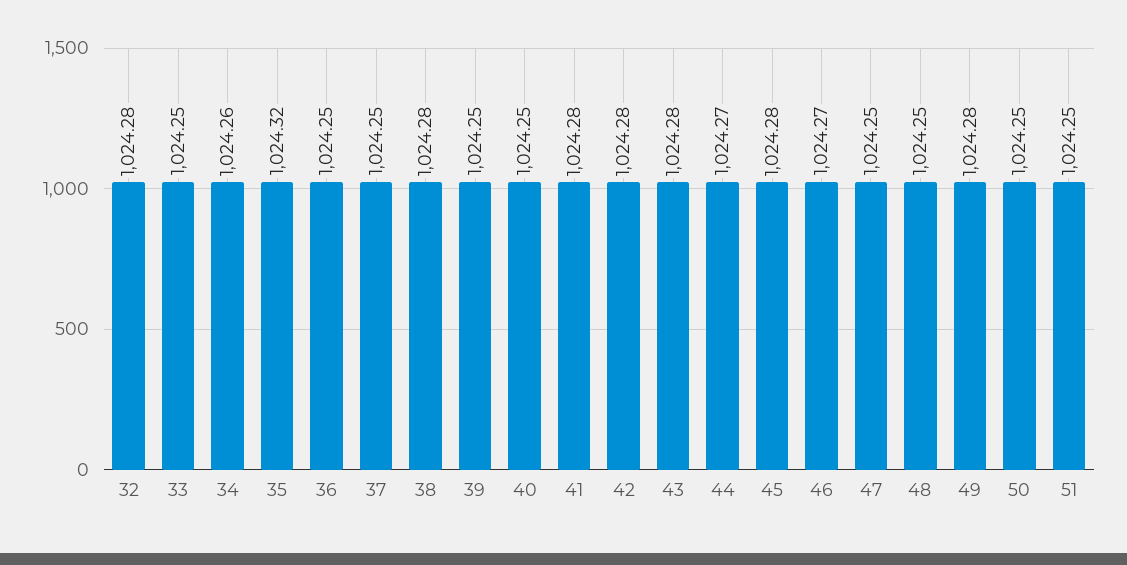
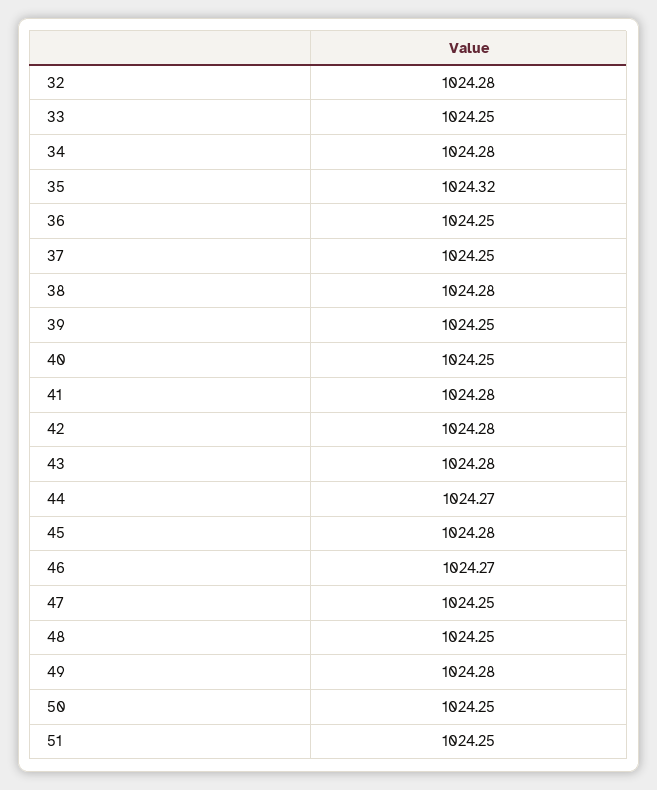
  {
    "32": 1024.28,
    "33": 1024.25,
-   "34": 1024.26,
+   "34": 1024.28,
    "35": 1024.32,
    "36": 1024.25,
    "37": 1024.25,
    "38": 1024.28,
    "39": 1024.25,
    "40": 1024.25,
    "41": 1024.28,
    "42": 1024.28,
    "43": 1024.28,
    "44": 1024.27,
    "45": 1024.28,
    "46": 1024.27,
    "47": 1024.25,
    "48": 1024.25,
    "49": 1024.28,
    "50": 1024.25,
    "51": 1024.25
  }

